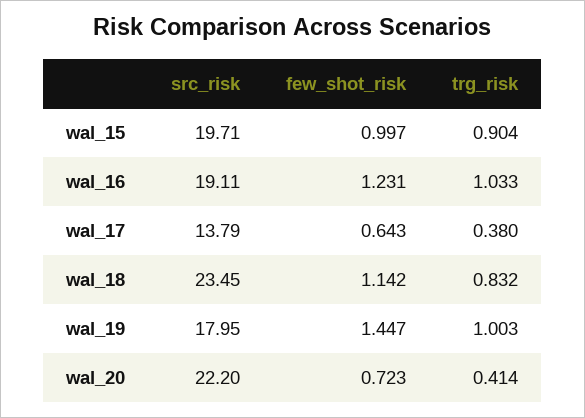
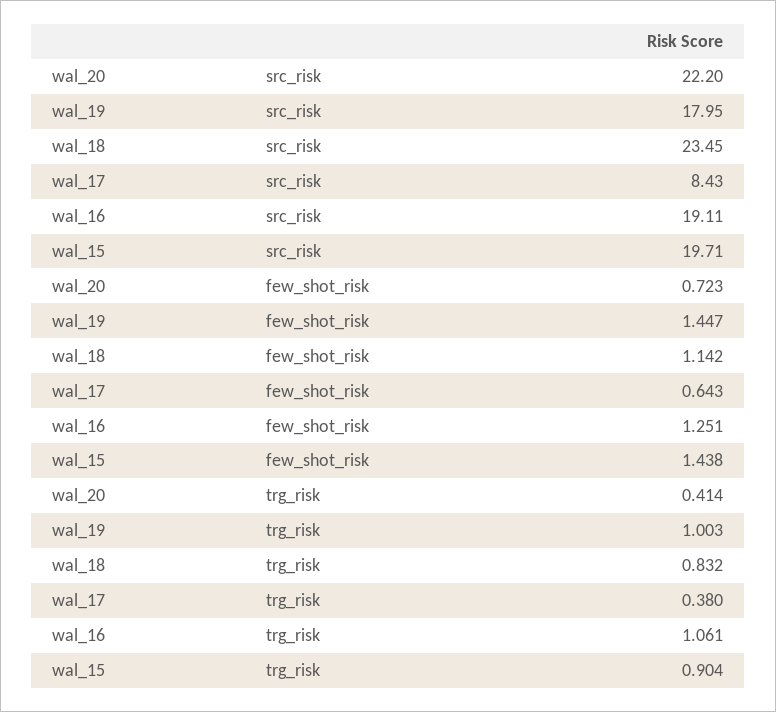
  {
    "src_risk": {
      "wal_15": 19.71,
      "wal_16": 19.11,
-     "wal_17": 13.79,
+     "wal_17": 8.43,
      "wal_18": 23.45,
      "wal_19": 17.95,
      "wal_20": 22.2
    },
    "few_shot_risk": {
-     "wal_15": 0.997,
+     "wal_15": 1.438,
-     "wal_16": 1.231,
+     "wal_16": 1.251,
      "wal_17": 0.643,
      "wal_18": 1.142,
      "wal_19": 1.447,
      "wal_20": 0.723
    },
    "trg_risk": {
      "wal_15": 0.904,
-     "wal_16": 1.033,
+     "wal_16": 1.061,
      "wal_17": 0.38,
      "wal_18": 0.832,
      "wal_19": 1.003,
      "wal_20": 0.414
    }
  }

